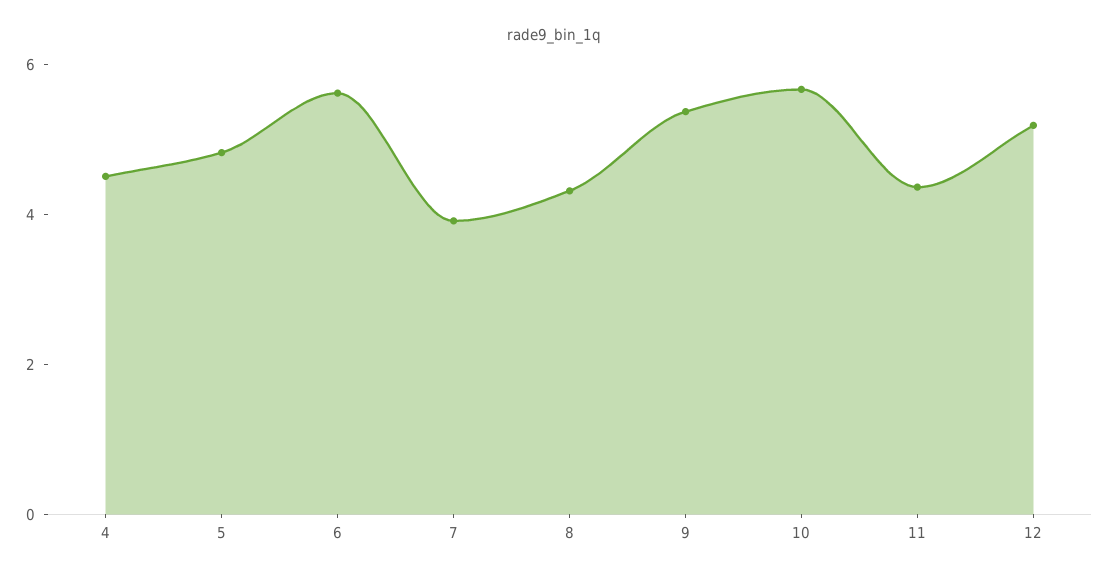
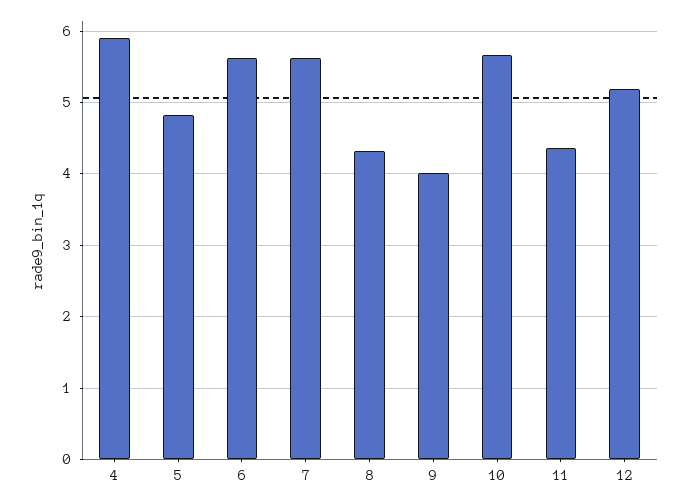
  {
-   "4": 4.5,
+   "4": 5.9,
    "5": 4.8,
    "6": 5.6,
-   "7": 4,
+   "7": 5.6,
    "8": 4.3,
-   "9": 5.5,
+   "9": 4,
    "10": 5.7,
    "11": 4.4,
    "12": 5.2
  }

